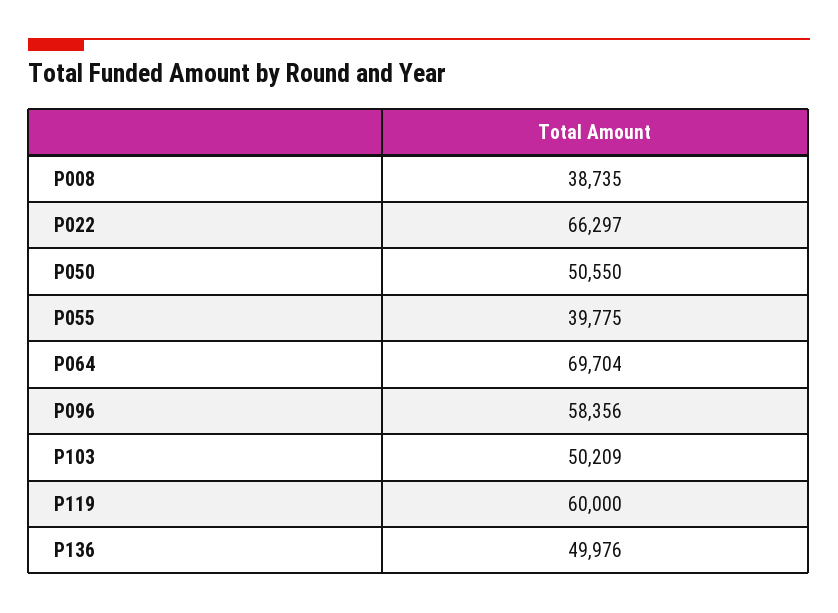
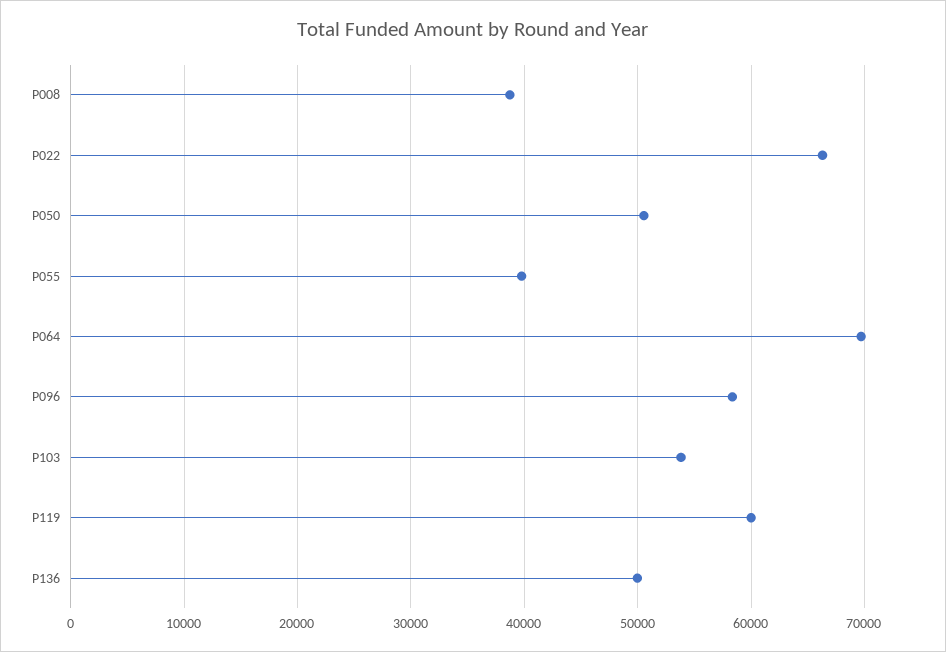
  {
    "P008": 38735,
    "P022": 66297,
    "P050": 50550,
    "P055": 39775,
    "P064": 69704,
    "P096": 58356,
-   "P103": 50209,
+   "P103": 54000,
    "P119": 60000,
    "P136": 49976
  }

